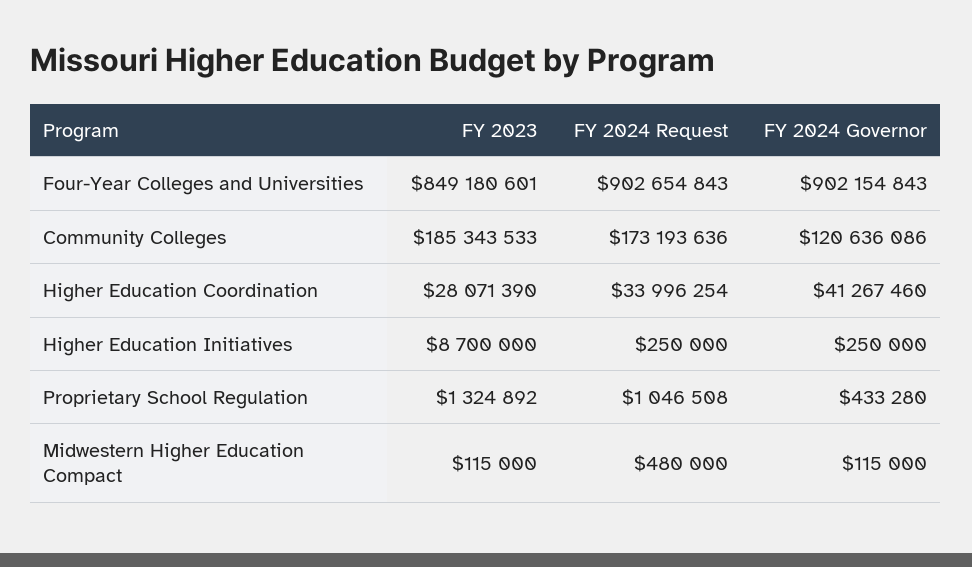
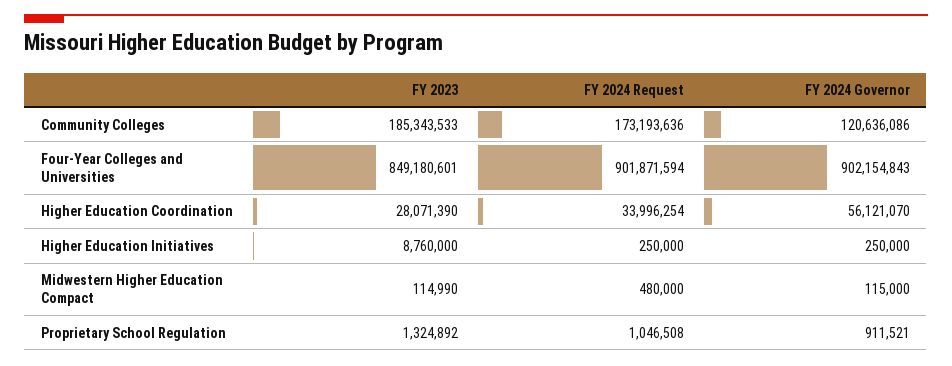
  {
    "FY 2023": {
      "Four-Year Colleges and Universities": 849180601,
      "Community Colleges": 185343533,
      "Higher Education Coordination": 28071390,
-     "Higher Education Initiatives": 8700000,
+     "Higher Education Initiatives": 8760000,
      "Proprietary School Regulation": 1324892,
-     "Midwestern Higher Education Compact": 115000
+     "Midwestern Higher Education Compact": 114990
    },
    "FY 2024 Request": {
-     "Four-Year Colleges and Universities": 902654843,
+     "Four-Year Colleges and Universities": 901871594,
      "Community Colleges": 173193636,
      "Higher Education Coordination": 33996254,
      "Higher Education Initiatives": 250000,
      "Proprietary School Regulation": 1046508,
      "Midwestern Higher Education Compact": 480000
    },
    "FY 2024 Governor": {
      "Four-Year Colleges and Universities": 902154843,
      "Community Colleges": 120636086,
-     "Higher Education Coordination": 41267460,
+     "Higher Education Coordination": 56121070,
      "Higher Education Initiatives": 250000,
-     "Proprietary School Regulation": 433280,
+     "Proprietary School Regulation": 911521,
      "Midwestern Higher Education Compact": 115000
    }
  }

